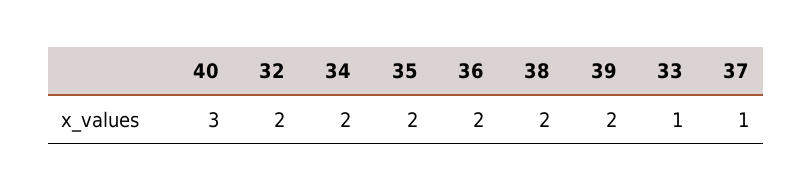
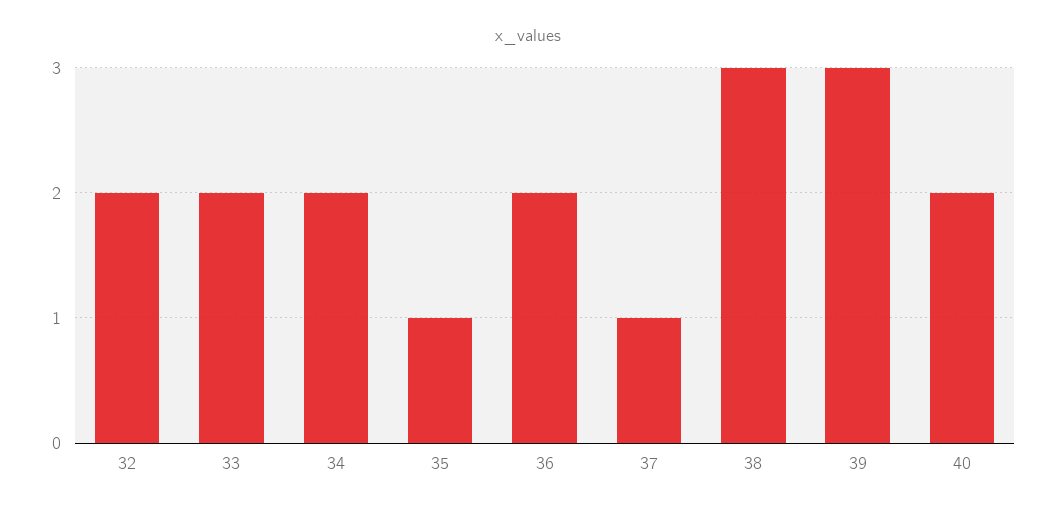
  {
-   "40": 3,
+   "40": 2,
    "32": 2,
    "34": 2,
-   "35": 2,
+   "35": 1,
    "36": 2,
-   "38": 2,
+   "38": 3,
-   "39": 2,
+   "39": 3,
-   "33": 1,
+   "33": 2,
    "37": 1
  }

